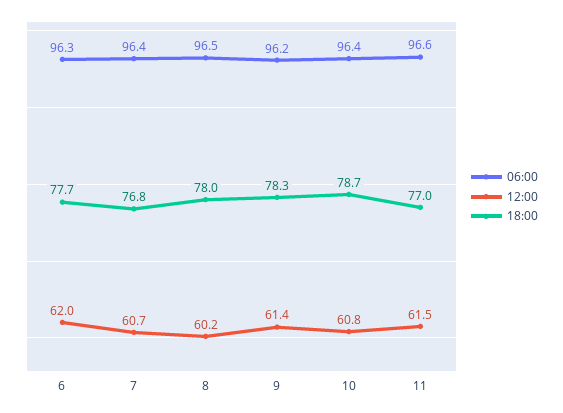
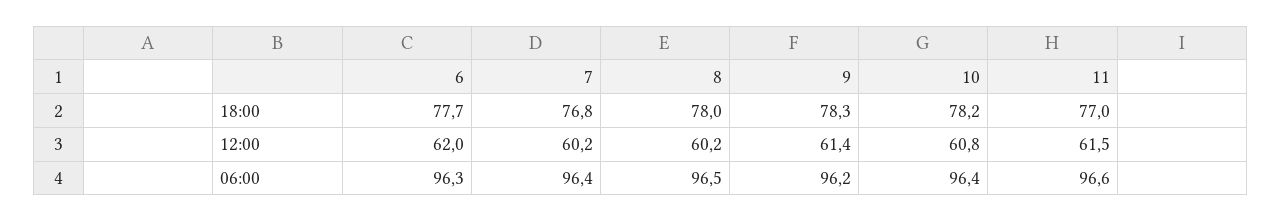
  {
    "06:00": {
      "6": 96.3,
      "7": 96.4,
      "8": 96.5,
      "9": 96.2,
      "10": 96.4,
      "11": 96.6
    },
    "12:00": {
      "6": 62,
-     "7": 60.7,
+     "7": 60.2,
      "8": 60.2,
      "9": 61.4,
      "10": 60.8,
      "11": 61.5
    },
    "18:00": {
      "6": 77.7,
      "7": 76.8,
      "8": 78,
      "9": 78.3,
-     "10": 78.7,
+     "10": 78.2,
      "11": 77
    }
  }

